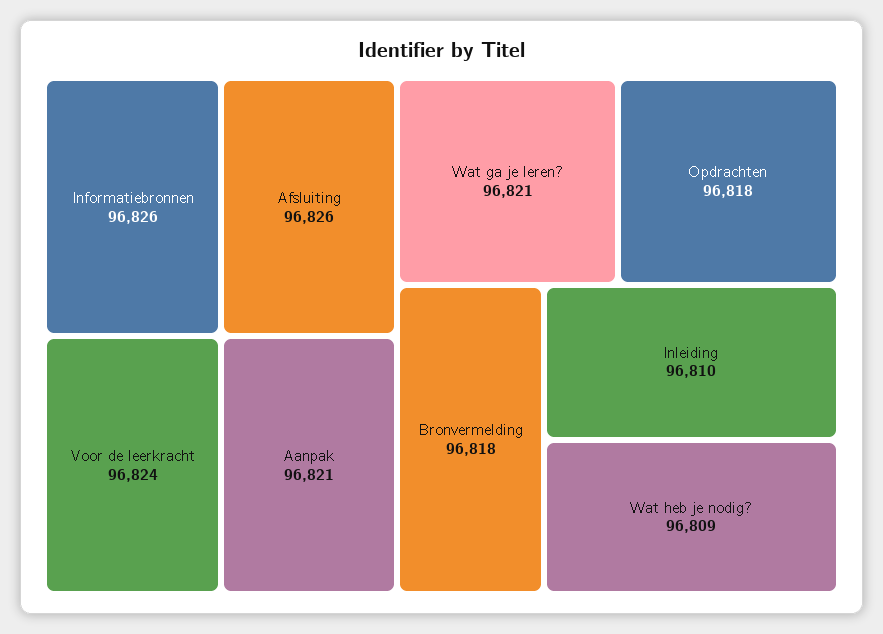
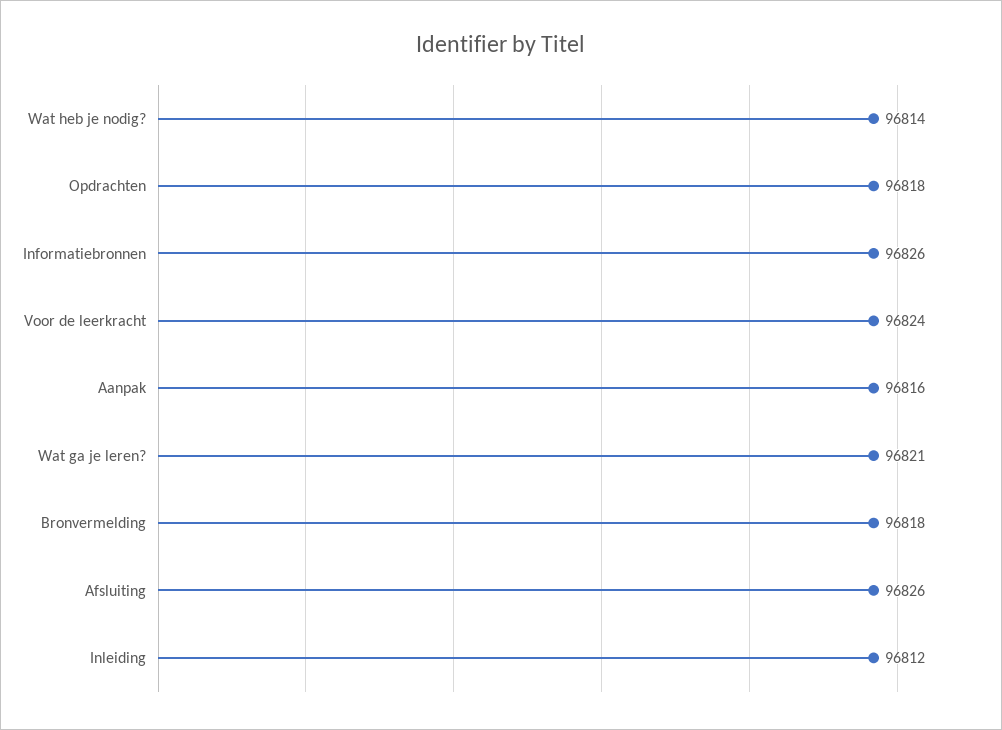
  {
    "Informatiebronnen": 96826,
    "Afsluiting": 96826,
    "Voor de leerkracht": 96824,
-   "Aanpak": 96821,
+   "Aanpak": 96816,
    "Wat ga je leren?": 96821,
    "Opdrachten": 96818,
    "Bronvermelding": 96818,
-   "Inleiding": 96810,
+   "Inleiding": 96812,
-   "Wat heb je nodig?": 96809
+   "Wat heb je nodig?": 96814
  }

